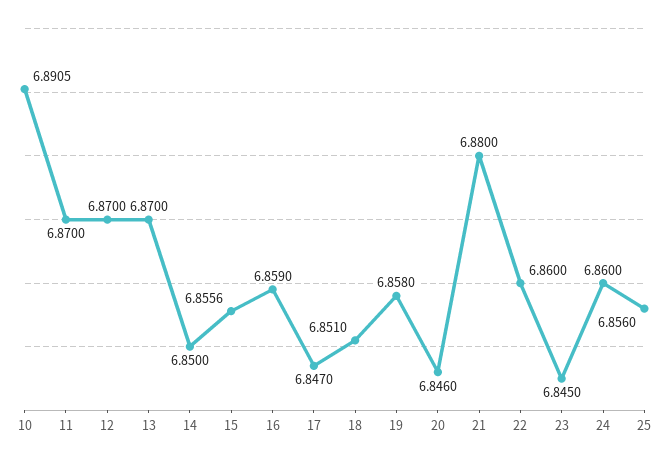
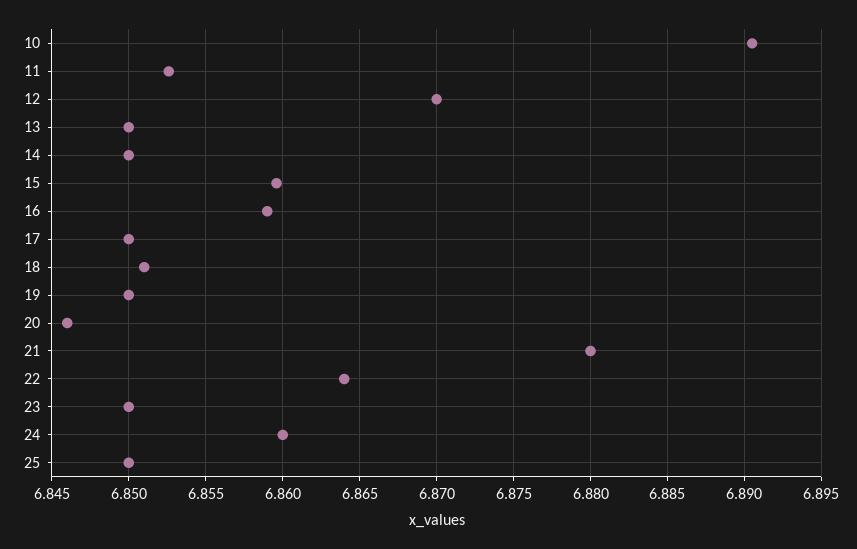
  {
    "10": 6.8905,
-   "11": 6.87,
+   "11": 6.8525,
    "12": 6.87,
-   "13": 6.87,
+   "13": 6.85,
    "14": 6.85,
-   "15": 6.8556,
+   "15": 6.8595,
    "16": 6.859,
-   "17": 6.847,
+   "17": 6.85,
    "18": 6.851,
-   "19": 6.858,
+   "19": 6.85,
    "20": 6.846,
    "21": 6.88,
-   "22": 6.86,
+   "22": 6.864,
-   "23": 6.845,
+   "23": 6.85,
    "24": 6.86,
-   "25": 6.856
+   "25": 6.85
  }

